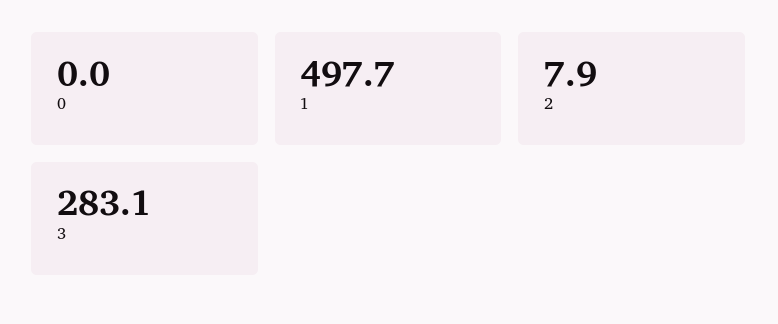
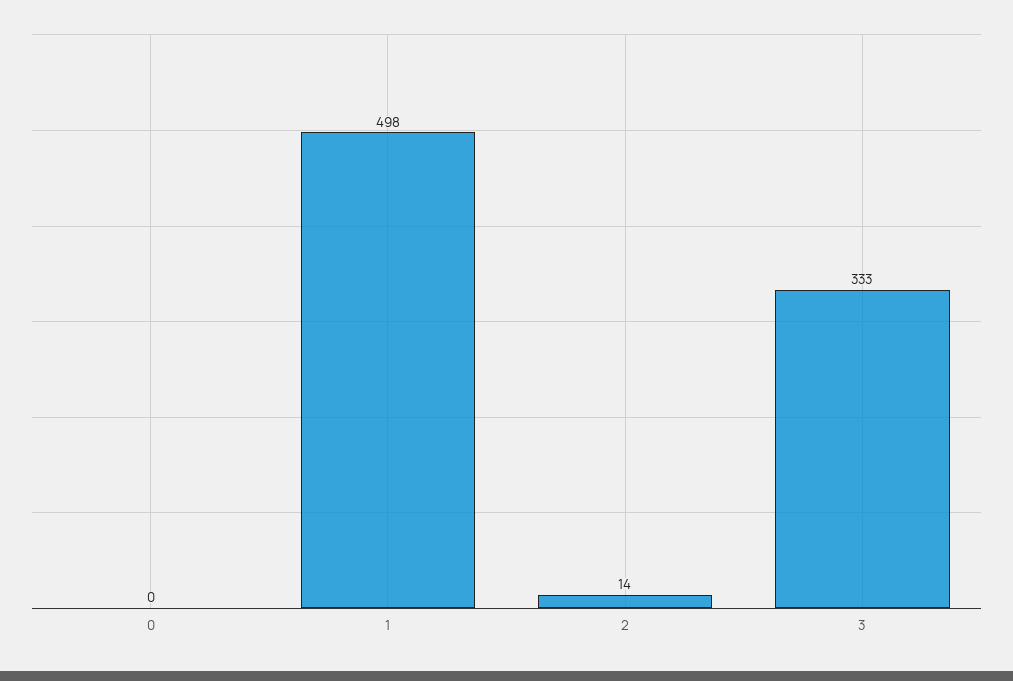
  {
    "0": 0,
    "1": 497.7,
-   "2": 7.9,
+   "2": 14,
-   "3": 283.1
+   "3": 333
  }

